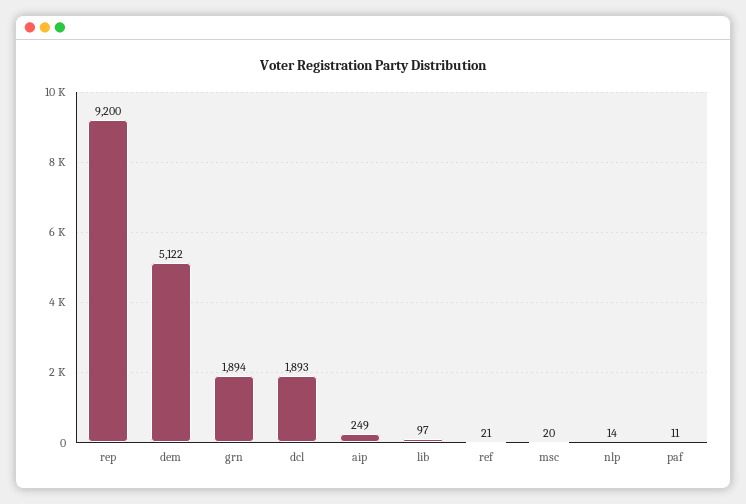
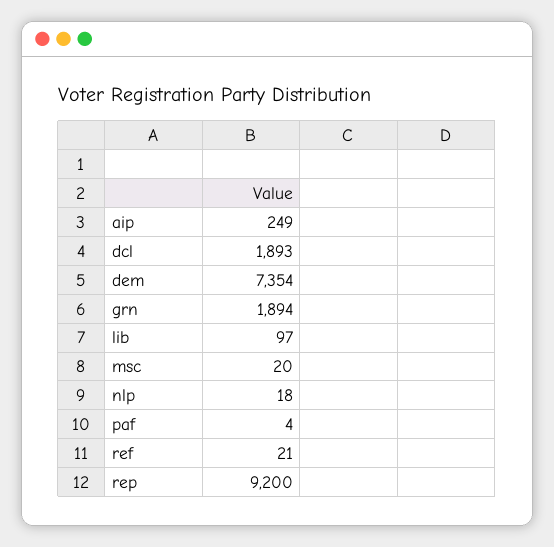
  {
    "rep": 9200,
-   "dem": 5122,
+   "dem": 7354,
    "grn": 1894,
    "dcl": 1893,
    "aip": 249,
    "lib": 97,
    "ref": 21,
    "msc": 20,
-   "nlp": 14,
+   "nlp": 18,
-   "paf": 11
+   "paf": 4
  }

